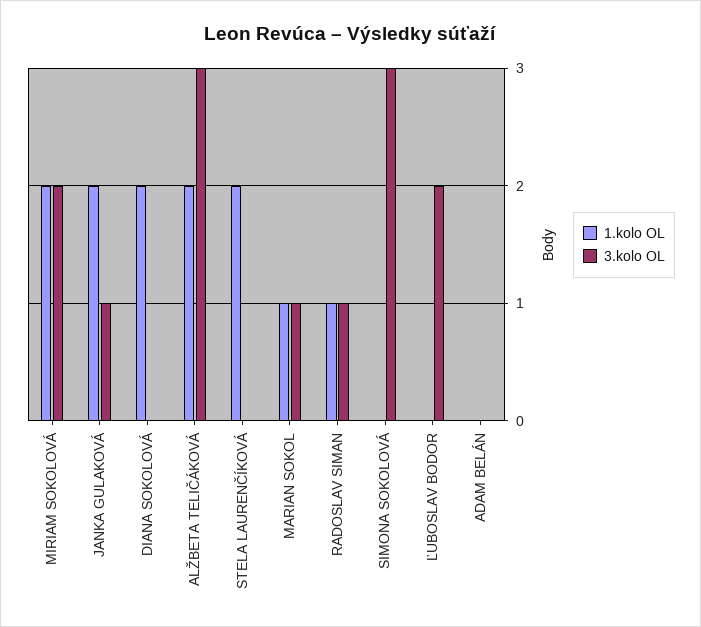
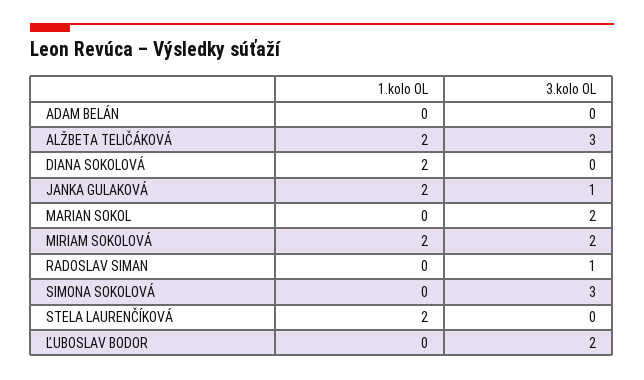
  {
    "1.kolo OL": {
      "MIRIAM SOKOLOVÁ": 2,
      "JANKA GULAKOVÁ": 2,
      "DIANA SOKOLOVÁ": 2,
      "ALŽBETA TELIČÁKOVÁ": 2,
      "STELA LAURENČÍKOVÁ": 2,
-     "MARIAN SOKOL": 1,
+     "MARIAN SOKOL": 0,
-     "RADOSLAV SIMAN": 1,
+     "RADOSLAV SIMAN": 0,
      "SIMONA SOKOLOVÁ": 0,
      "ĽUBOSLAV BODOR": 0,
      "ADAM BELÁN": 0
    },
    "3.kolo OL": {
      "MIRIAM SOKOLOVÁ": 2,
      "JANKA GULAKOVÁ": 1,
      "DIANA SOKOLOVÁ": 0,
      "ALŽBETA TELIČÁKOVÁ": 3,
      "STELA LAURENČÍKOVÁ": 0,
-     "MARIAN SOKOL": 1,
+     "MARIAN SOKOL": 2,
      "RADOSLAV SIMAN": 1,
      "SIMONA SOKOLOVÁ": 3,
      "ĽUBOSLAV BODOR": 2,
      "ADAM BELÁN": 0
    }
  }

